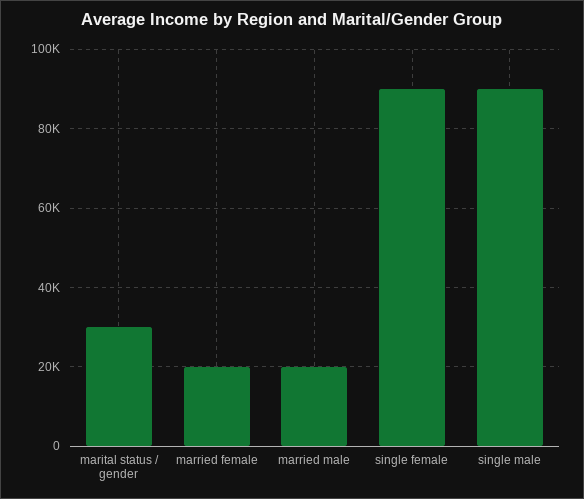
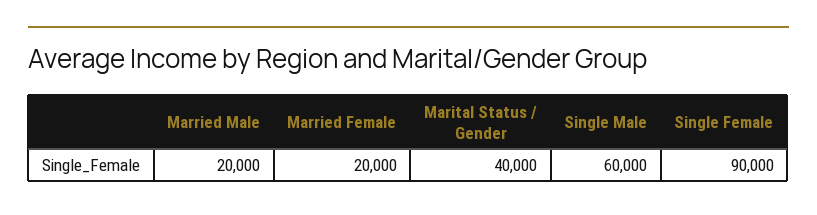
  {
-   "marital status / gender": 30000,
+   "marital status / gender": 40000,
    "married female": 20000,
    "married male": 20000,
    "single female": 90000,
-   "single male": 90000
+   "single male": 60000
  }

